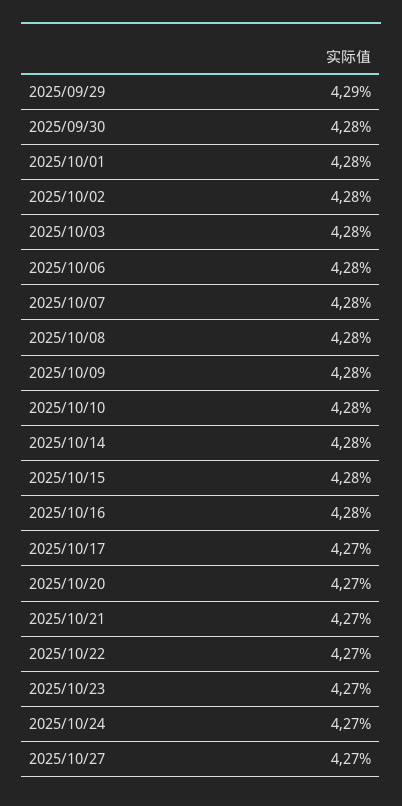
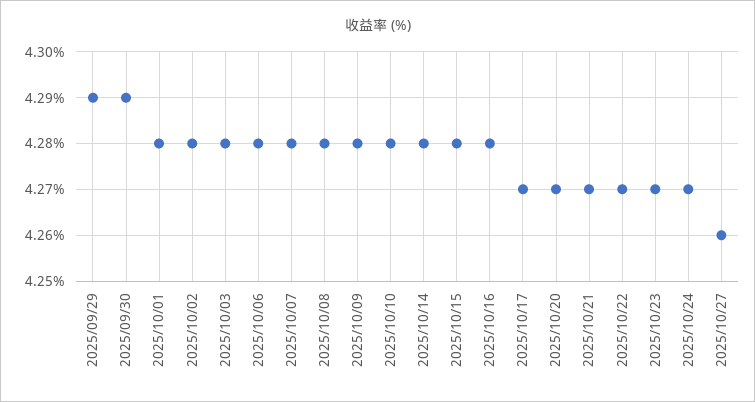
  {
    "2025/09/29": 4.29,
-   "2025/09/30": 4.28,
+   "2025/09/30": 4.29,
    "2025/10/01": 4.28,
    "2025/10/02": 4.28,
    "2025/10/03": 4.28,
    "2025/10/06": 4.28,
    "2025/10/07": 4.28,
    "2025/10/08": 4.28,
    "2025/10/09": 4.28,
    "2025/10/10": 4.28,
    "2025/10/14": 4.28,
    "2025/10/15": 4.28,
    "2025/10/16": 4.28,
    "2025/10/17": 4.27,
    "2025/10/20": 4.27,
    "2025/10/21": 4.27,
    "2025/10/22": 4.27,
    "2025/10/23": 4.27,
    "2025/10/24": 4.27,
-   "2025/10/27": 4.27
+   "2025/10/27": 4.26
  }

